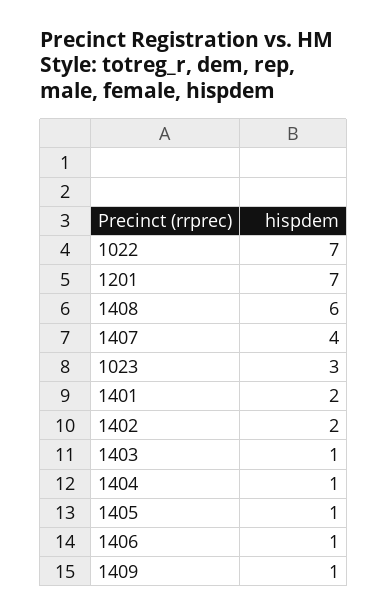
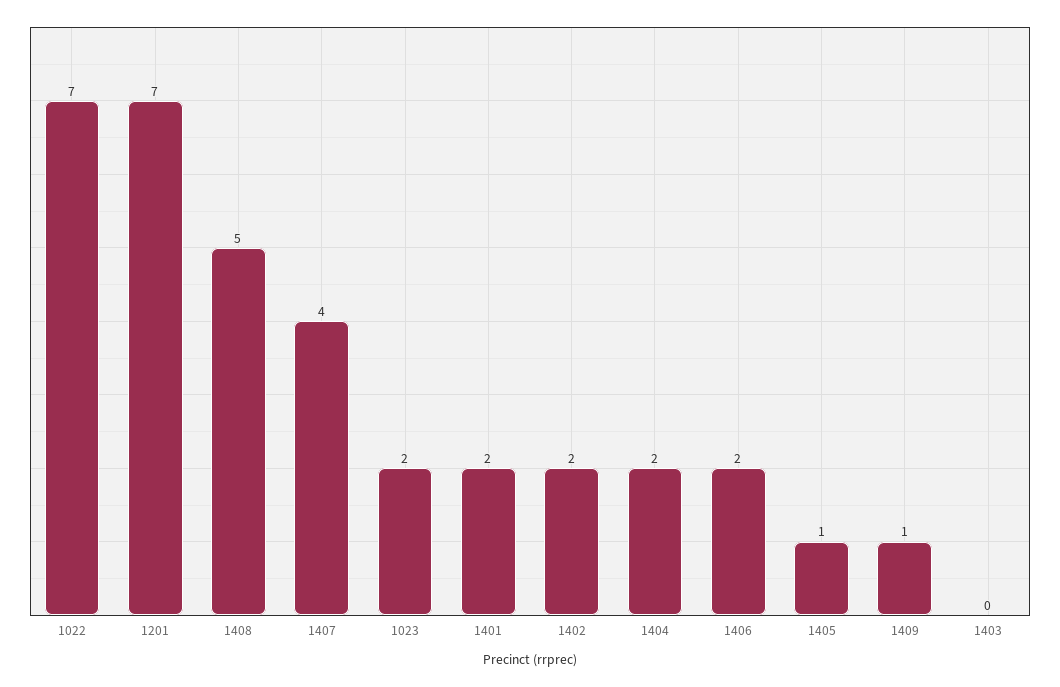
  {
    "1022": 7,
    "1201": 7,
-   "1408": 6,
+   "1408": 5,
    "1407": 4,
-   "1023": 3,
+   "1023": 2,
    "1401": 2,
    "1402": 2,
-   "1403": 1,
+   "1403": 0,
-   "1404": 1,
+   "1404": 2,
    "1405": 1,
-   "1406": 1,
+   "1406": 2,
    "1409": 1
  }

